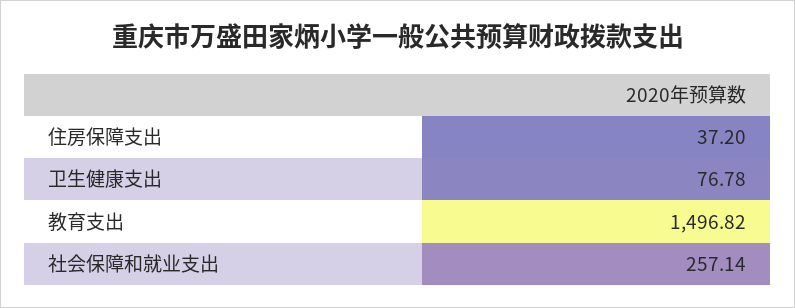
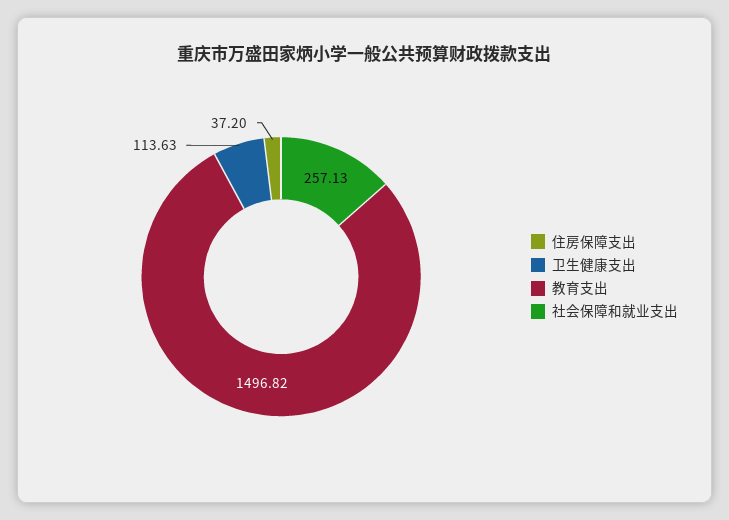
  {
    "住房保障支出": 37.2,
-   "卫生健康支出": 76.78,
+   "卫生健康支出": 113.63,
    "教育支出": 1496.82,
-   "社会保障和就业支出": 257.14
+   "社会保障和就业支出": 257.13
  }

